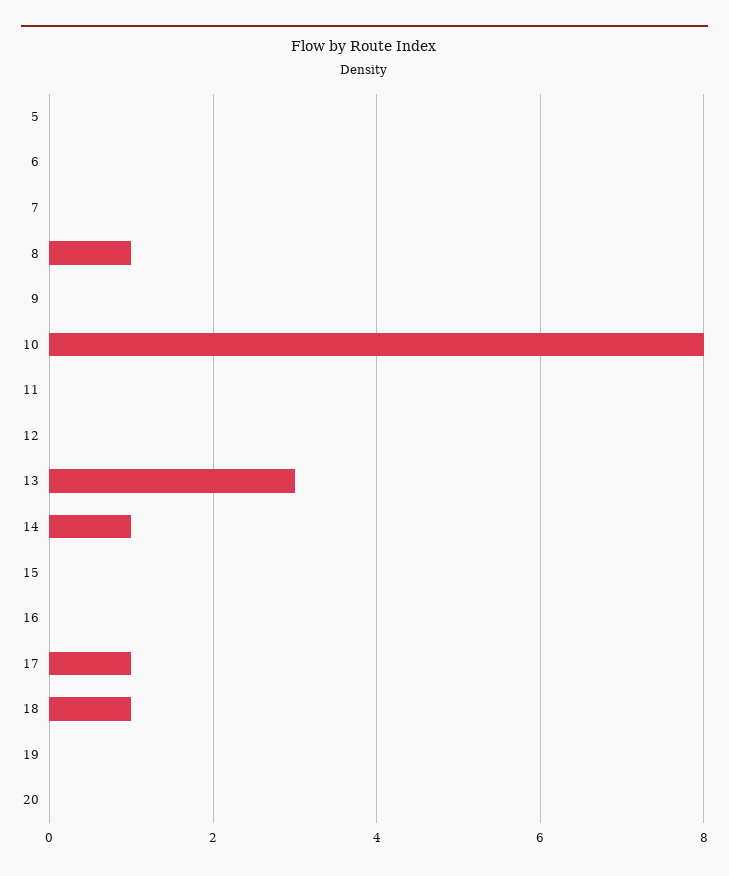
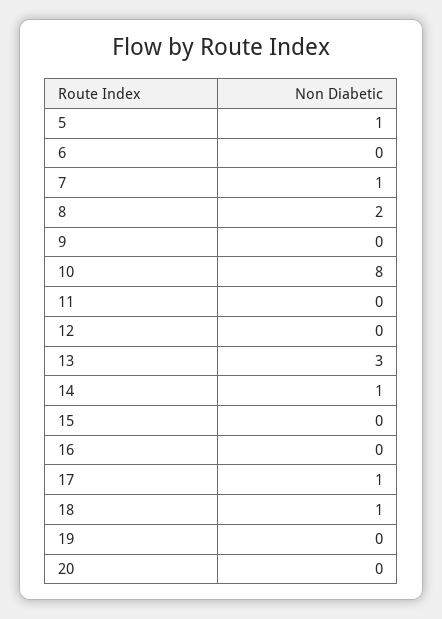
  {
-   "5": 0,
+   "5": 1,
    "6": 0,
-   "7": 0,
+   "7": 1,
-   "8": 1,
+   "8": 2,
    "9": 0,
    "10": 8,
    "11": 0,
    "12": 0,
    "13": 3,
    "14": 1,
    "15": 0,
    "16": 0,
    "17": 1,
    "18": 1,
    "19": 0,
    "20": 0
  }

